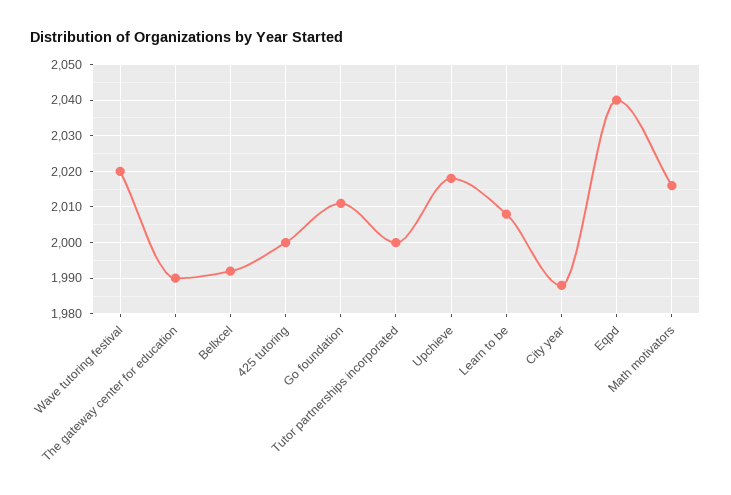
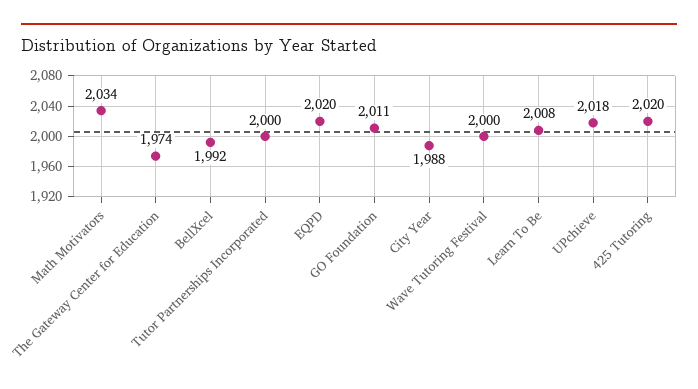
  {
-   "Wave tutoring festival": 2020,
+   "Wave tutoring festival": 2000,
-   "The gateway center for education": 1990,
+   "The gateway center for education": 1974,
    "Bellxcel": 1992,
-   "425 tutoring": 2000,
+   "425 tutoring": 2020,
    "Go foundation": 2011,
    "Tutor partnerships incorporated": 2000,
    "Upchieve": 2018,
    "Learn to be": 2008,
    "City year": 1988,
-   "Eqpd": 2040,
+   "Eqpd": 2020,
-   "Math motivators": 2015
+   "Math motivators": 2034
  }

